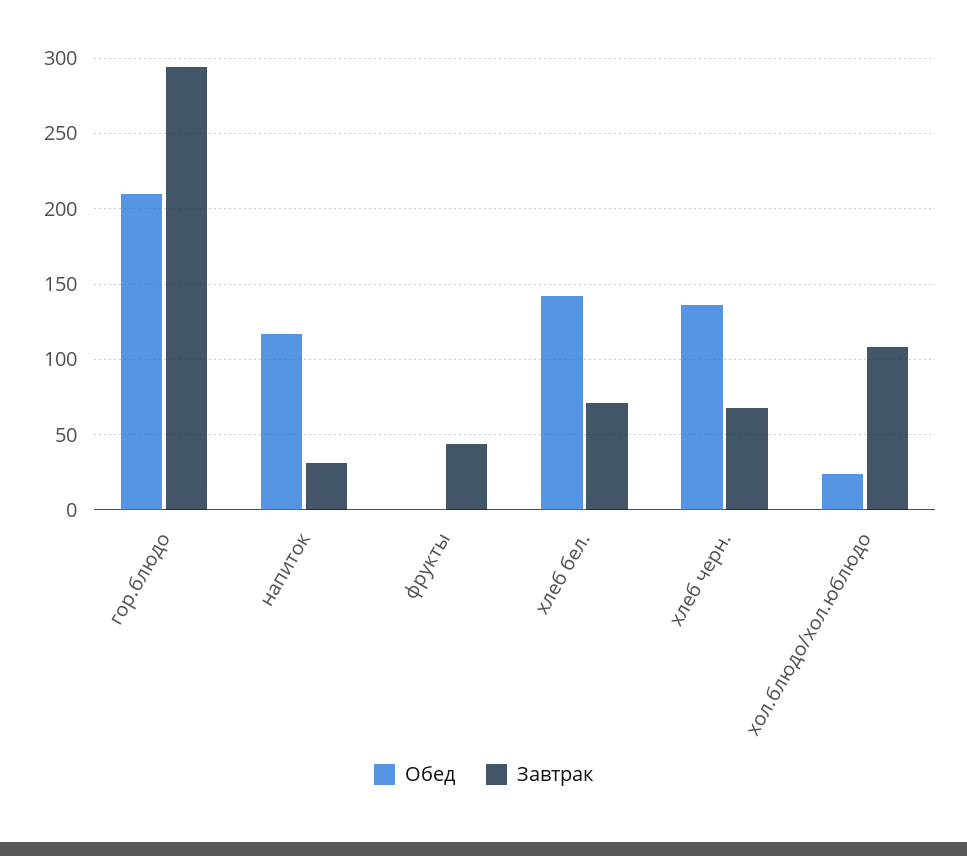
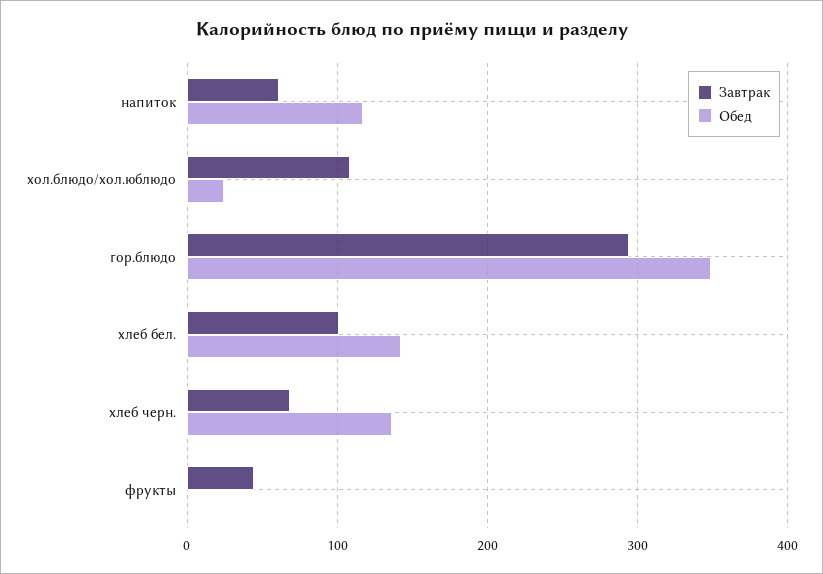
  {
    "Обед": {
-     "гор.блюдо": 210,
+     "гор.блюдо": 350,
      "напиток": 115,
      "фрукты": 0,
      "хлеб бел.": 140,
      "хлеб черн.": 135,
      "хол.блюдо/хол.юблюдо": 25
    },
    "Завтрак": {
      "гор.блюдо": 295,
-     "напиток": 30,
+     "напиток": 60,
      "фрукты": 45,
-     "хлеб бел.": 70,
+     "хлеб бел.": 100,
      "хлеб черн.": 70,
      "хол.блюдо/хол.юблюдо": 110
    }
  }

